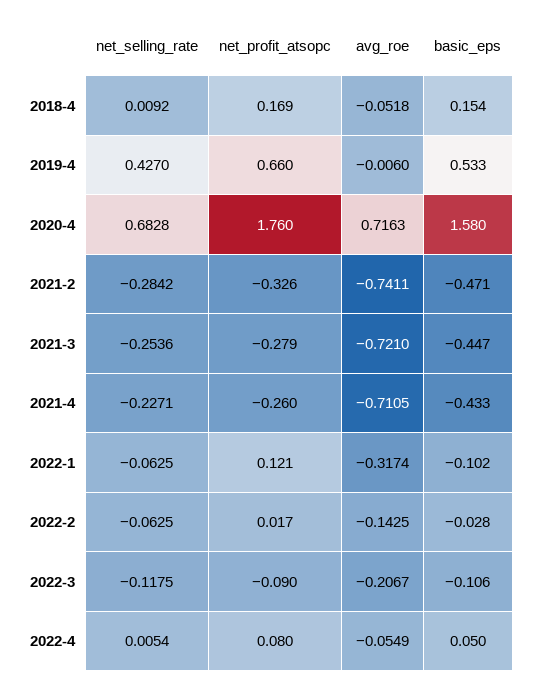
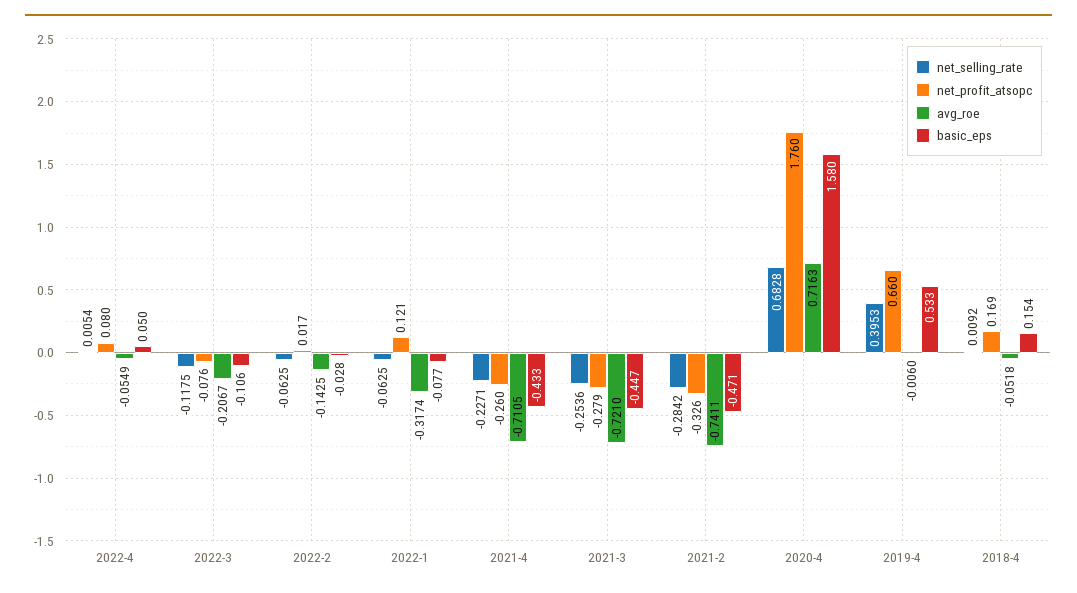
  {
    "net_selling_rate": {
      "2018-4": 0.0092,
-     "2019-4": 0.427,
+     "2019-4": 0.3953,
      "2020-4": 0.6828,
      "2021-2": -0.2842,
      "2021-3": -0.2536,
      "2021-4": -0.2271,
      "2022-1": -0.0625,
      "2022-2": -0.0625,
      "2022-3": -0.1175,
      "2022-4": 0.0054
    },
    "net_profit_atsopc": {
      "2018-4": 0.169,
      "2019-4": 0.66,
      "2020-4": 1.76,
      "2021-2": -0.326,
      "2021-3": -0.279,
      "2021-4": -0.26,
      "2022-1": 0.121,
      "2022-2": 0.017,
-     "2022-3": -0.09,
+     "2022-3": -0.076,
      "2022-4": 0.08
    },
    "avg_roe": {
      "2018-4": -0.0518,
      "2019-4": -0.006,
      "2020-4": 0.7163,
      "2021-2": -0.7411,
      "2021-3": -0.721,
      "2021-4": -0.7105,
      "2022-1": -0.3174,
      "2022-2": -0.1425,
      "2022-3": -0.2067,
      "2022-4": -0.0549
    },
    "basic_eps": {
      "2018-4": 0.154,
      "2019-4": 0.533,
      "2020-4": 1.58,
      "2021-2": -0.471,
      "2021-3": -0.447,
      "2021-4": -0.433,
-     "2022-1": -0.102,
+     "2022-1": -0.077,
      "2022-2": -0.028,
      "2022-3": -0.106,
      "2022-4": 0.05
    }
  }

